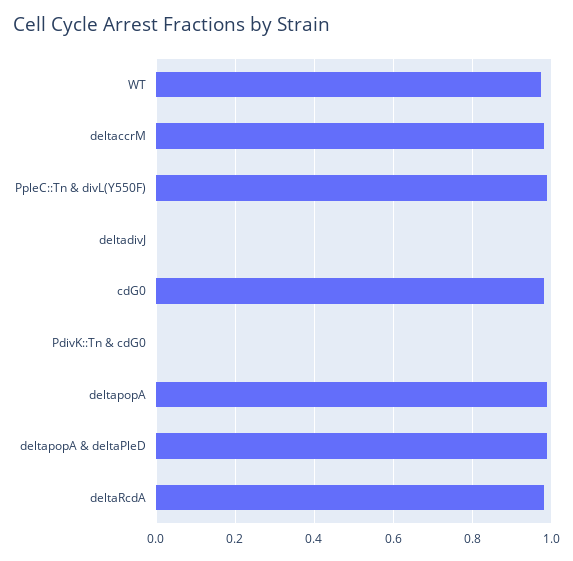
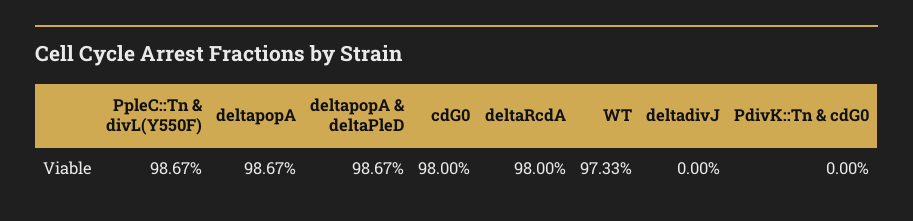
  {
    "WT": 0.9733,
-   "deltaccrM": 0.98,
    "PpleC::Tn & divL(Y550F)": 0.9867,
    "deltadivJ": 0,
    "cdG0": 0.98,
    "PdivK::Tn & cdG0": 0,
    "deltapopA": 0.9867,
    "deltapopA & deltaPleD": 0.9867,
    "deltaRcdA": 0.98
  }

